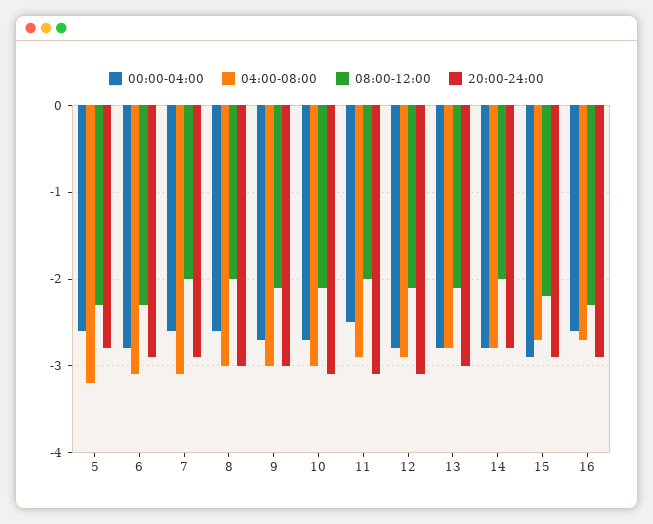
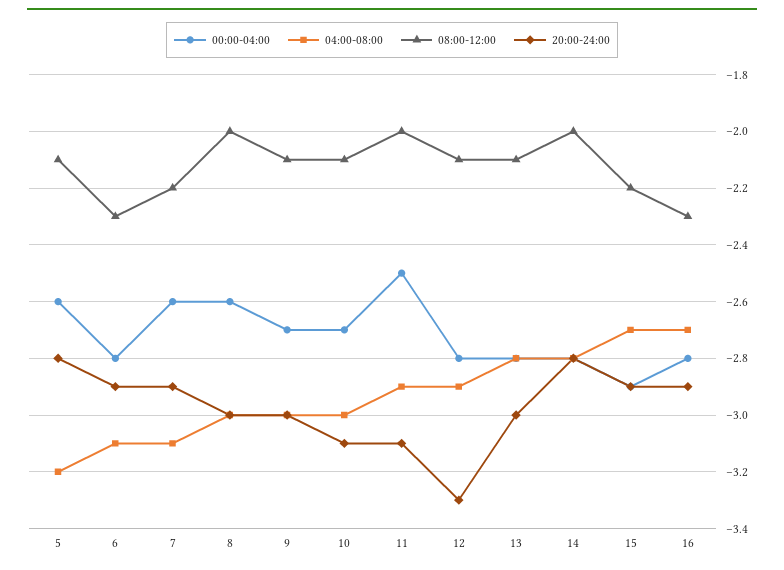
  {
    "00:00-04:00": {
      "5": -2.6,
      "6": -2.8,
      "7": -2.6,
      "8": -2.6,
      "9": -2.7,
      "10": -2.7,
      "11": -2.5,
      "12": -2.8,
      "13": -2.8,
      "14": -2.8,
      "15": -2.9,
-     "16": -2.6
+     "16": -2.8
    },
    "04:00-08:00": {
      "5": -3.2,
      "6": -3.1,
      "7": -3.1,
      "8": -3,
      "9": -3,
      "10": -3,
      "11": -2.9,
      "12": -2.9,
      "13": -2.8,
      "14": -2.8,
      "15": -2.7,
      "16": -2.7
    },
    "08:00-12:00": {
-     "5": -2.3,
+     "5": -2.1,
      "6": -2.3,
-     "7": -2,
+     "7": -2.2,
      "8": -2,
      "9": -2.1,
      "10": -2.1,
      "11": -2,
      "12": -2.1,
      "13": -2.1,
      "14": -2,
      "15": -2.2,
      "16": -2.3
    },
    "20:00-24:00": {
      "5": -2.8,
      "6": -2.9,
      "7": -2.9,
      "8": -3,
      "9": -3,
      "10": -3.1,
      "11": -3.1,
-     "12": -3.1,
+     "12": -3.3,
      "13": -3,
      "14": -2.8,
      "15": -2.9,
      "16": -2.9
    }
  }

